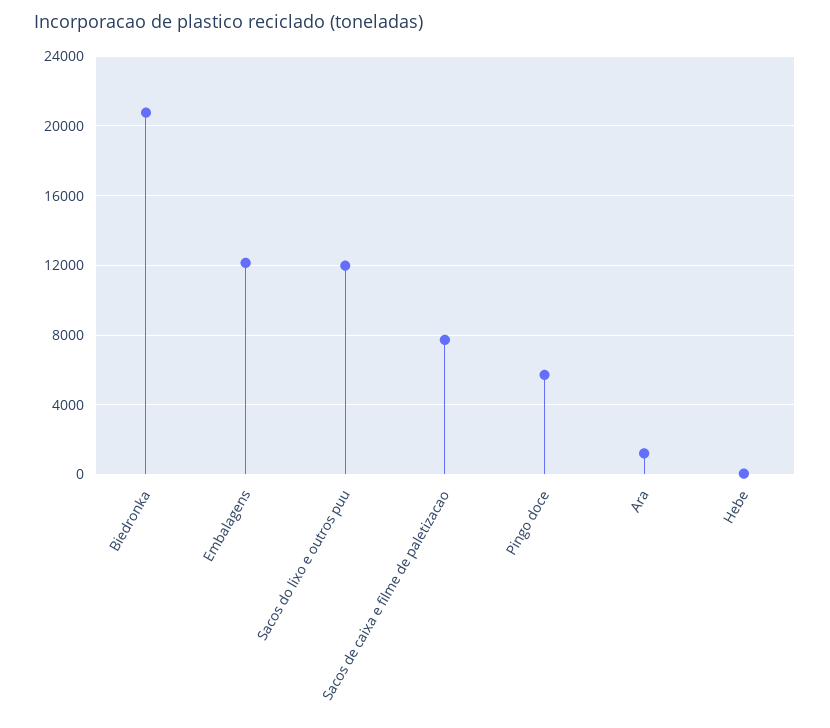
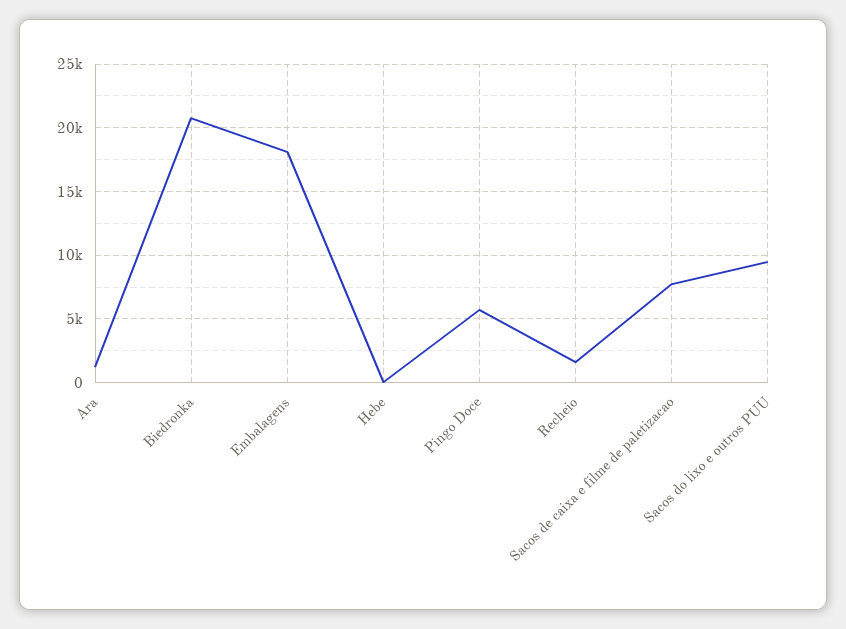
  {
    "Biedronka": 21000,
-   "Embalagens": 12000,
+   "Embalagens": 18000,
-   "Sacos do lixo e outros puu": 12000,
+   "Sacos do lixo e outros puu": 9500,
    "Sacos de caixa e filme de paletizacao": 7500,
    "Pingo doce": 5500,
    "Ara": 1000,
-   "Hebe": 0
+   "Hebe": 0,
+   "Recheio": 1500
  }

